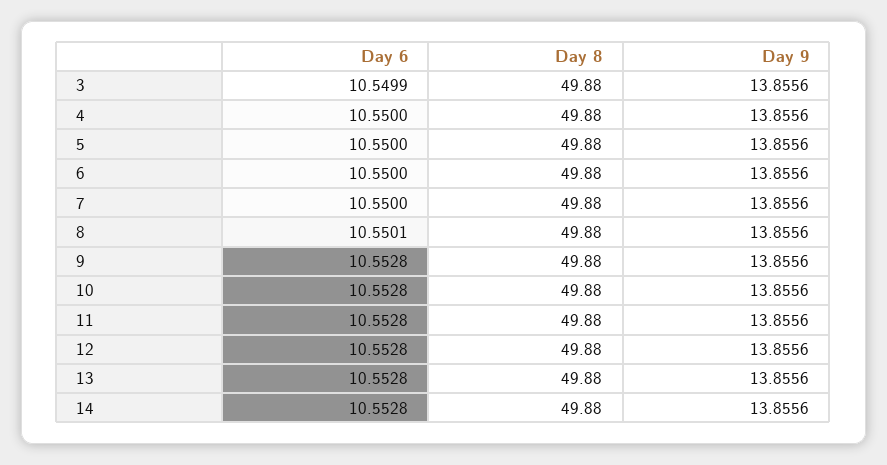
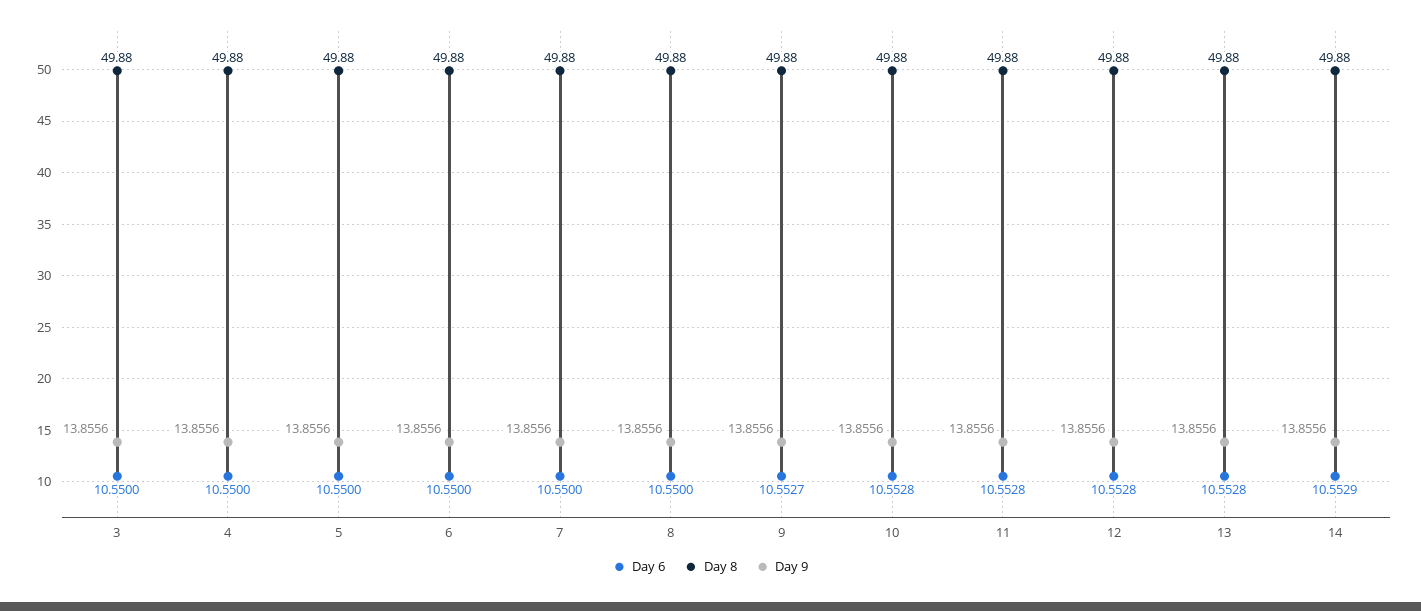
  {
    "Day 6": {
-     "3": 10.5499,
+     "3": 10.55,
      "4": 10.55,
      "5": 10.55,
      "6": 10.55,
      "7": 10.55,
-     "8": 10.5501,
+     "8": 10.55,
-     "9": 10.5528,
+     "9": 10.5527,
      "10": 10.5528,
      "11": 10.5528,
      "12": 10.5528,
      "13": 10.5528,
-     "14": 10.5528
+     "14": 10.5529
    },
    "Day 8": {
      "3": 49.88,
      "4": 49.88,
      "5": 49.88,
      "6": 49.88,
      "7": 49.88,
      "8": 49.88,
      "9": 49.88,
      "10": 49.88,
      "11": 49.88,
      "12": 49.88,
      "13": 49.88,
      "14": 49.88
    },
    "Day 9": {
      "3": 13.8556,
      "4": 13.8556,
      "5": 13.8556,
      "6": 13.8556,
      "7": 13.8556,
      "8": 13.8556,
      "9": 13.8556,
      "10": 13.8556,
      "11": 13.8556,
      "12": 13.8556,
      "13": 13.8556,
      "14": 13.8556
    }
  }

